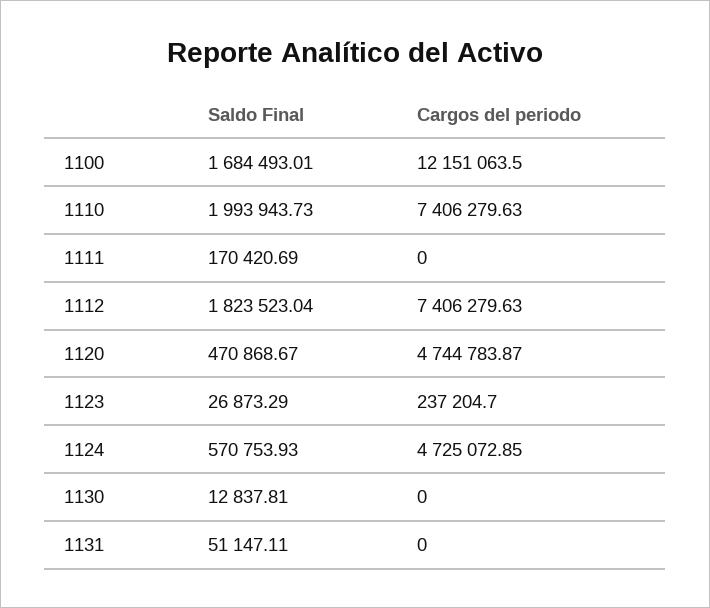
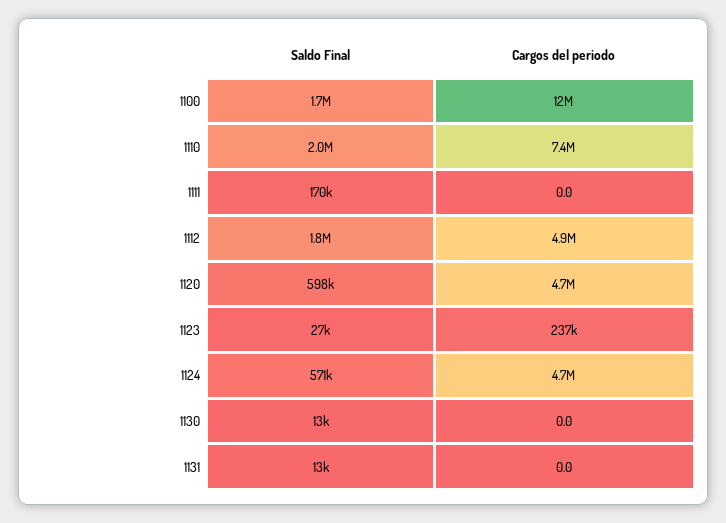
  {
    "Saldo Final": {
      "1100": 1684493.01,
      "1110": 1993943.73,
      "1111": 170420.69,
      "1112": 1823523.04,
-     "1120": 470868.67,
+     "1120": 598000,
      "1123": 26873.29,
      "1124": 570753.93,
      "1130": 12837.81,
-     "1131": 51147.11
+     "1131": 13000
    },
    "Cargos del periodo": {
      "1100": 12151063.5,
      "1110": 7406279.63,
      "1111": 0,
-     "1112": 7406279.63,
+     "1112": 4900000,
      "1120": 4744783.87,
      "1123": 237204.7,
      "1124": 4725072.85,
      "1130": 0,
      "1131": 0
    }
  }

